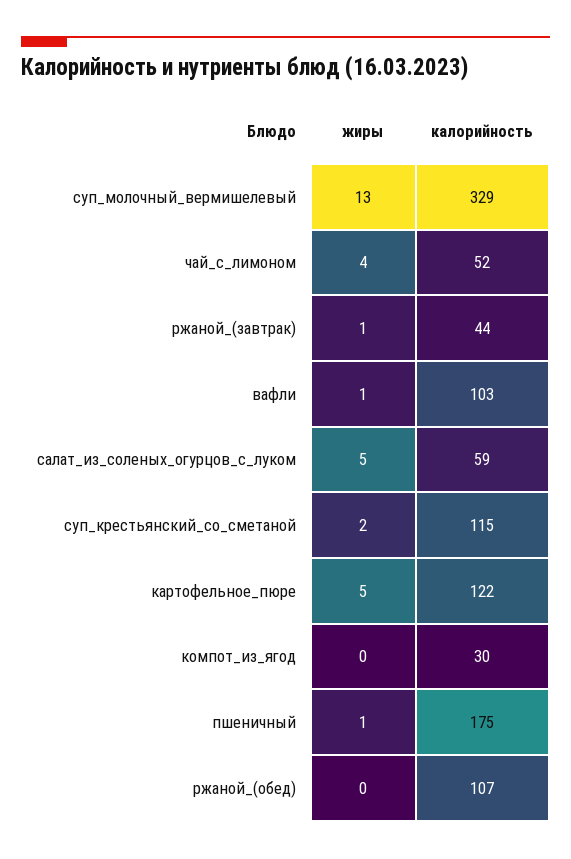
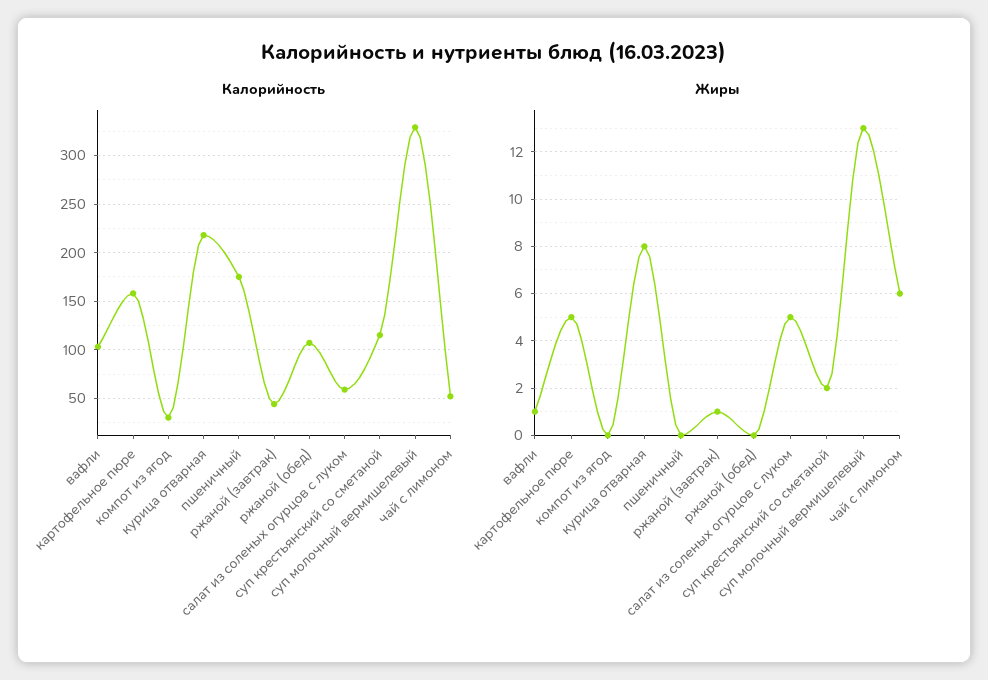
  {
    "жиры": {
      "суп_молочный_вермишелевый": 13,
-     "чай_с_лимоном": 4,
+     "чай_с_лимоном": 6,
      "ржаной_(завтрак)": 1,
      "вафли": 1,
      "салат_из_соленых_огурцов_с_луком": 5,
      "суп_крестьянский_со_сметаной": 2,
      "картофельное_пюре": 5,
      "компот_из_ягод": 0,
-     "пшеничный": 1,
+     "пшеничный": 0,
-     "ржаной_(обед)": 0
+     "ржаной_(обед)": 0,
+     "курица отварная": 8
    },
    "калорийность": {
      "суп_молочный_вермишелевый": 329,
      "чай_с_лимоном": 52,
      "ржаной_(завтрак)": 44,
      "вафли": 103,
      "салат_из_соленых_огурцов_с_луком": 59,
      "суп_крестьянский_со_сметаной": 115,
-     "картофельное_пюре": 122,
+     "картофельное_пюре": 160,
      "компот_из_ягод": 30,
      "пшеничный": 175,
-     "ржаной_(обед)": 107
+     "ржаной_(обед)": 107,
+     "курица отварная": 220
    }
  }

